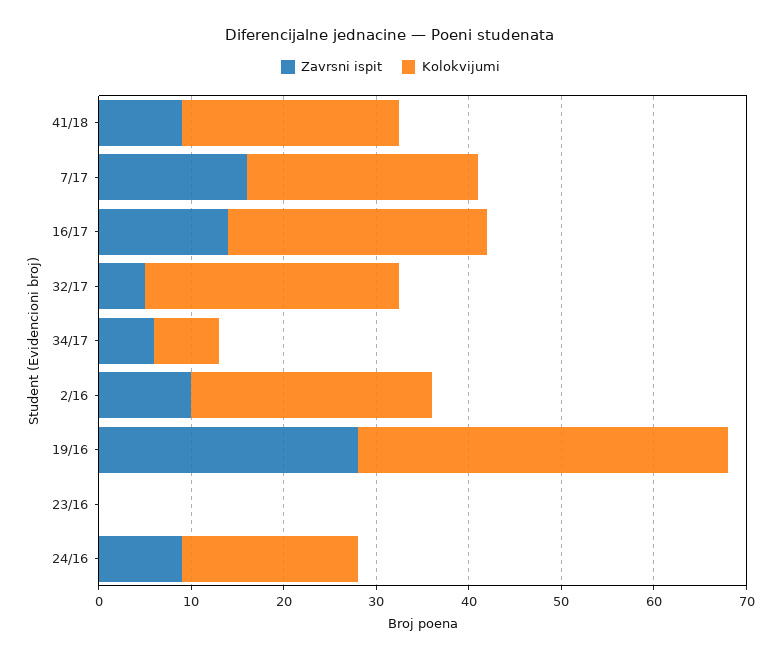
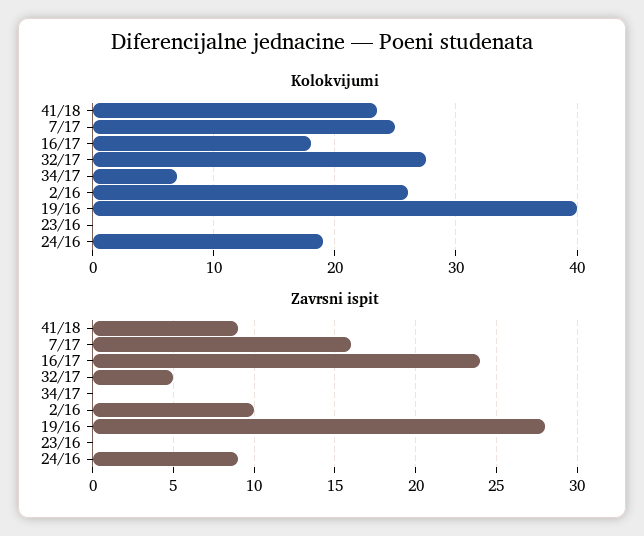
  {
    "Zavrsni ispit": {
      "41/18": 9,
      "7/17": 16,
-     "16/17": 14,
+     "16/17": 24,
      "32/17": 5,
-     "34/17": 6,
+     "34/17": 0,
      "2/16": 10,
      "19/16": 28,
      "23/16": 0,
      "24/16": 9
    },
    "Kolokvijumi": {
      "41/18": 24,
      "7/17": 25,
-     "16/17": 28,
+     "16/17": 18,
      "32/17": 28,
      "34/17": 7,
      "2/16": 26,
      "19/16": 40,
      "23/16": 0,
      "24/16": 19
    }
  }

